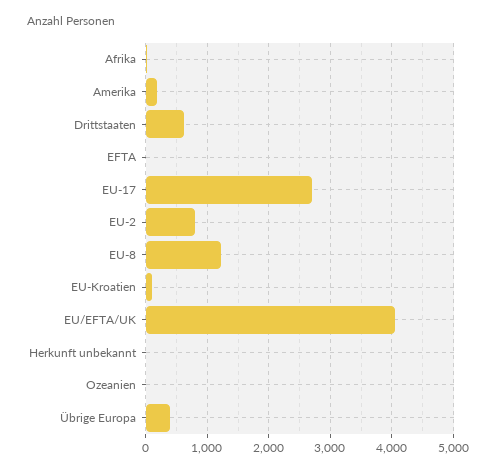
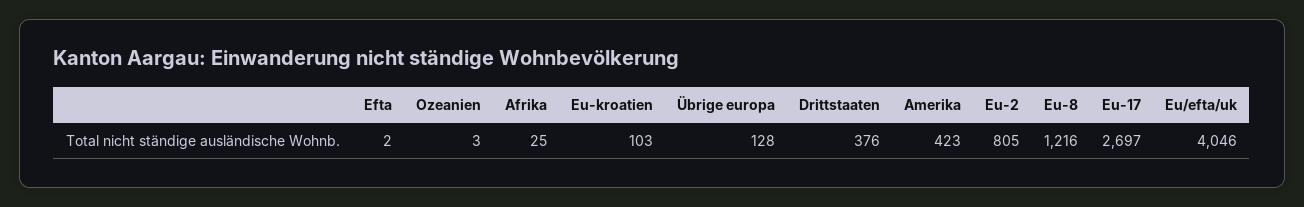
  {
    "Afrika": 25,
-   "Amerika": 200,
+   "Amerika": 423,
-   "Drittstaaten": 600,
+   "Drittstaaten": 376,
    "EFTA": 2,
    "EU-17": 2697,
    "EU-2": 805,
    "EU-8": 1216,
    "EU-Kroatien": 103,
    "EU/EFTA/UK": 4046,
-   "Herkunft unbekannt": 0,
    "Ozeanien": 3,
-   "Übrige Europa": 400
+   "Übrige Europa": 128
  }

